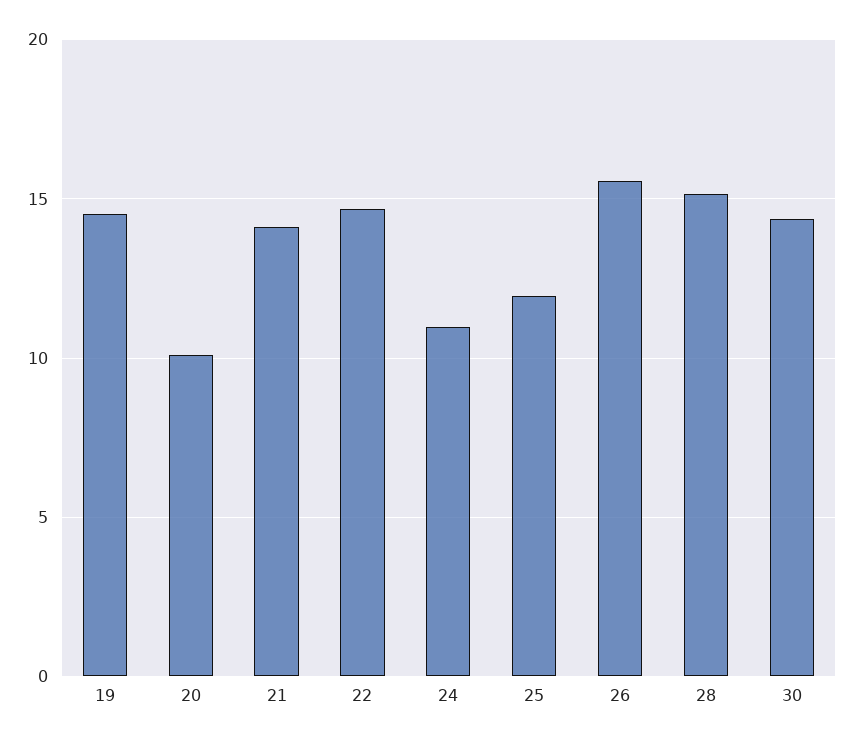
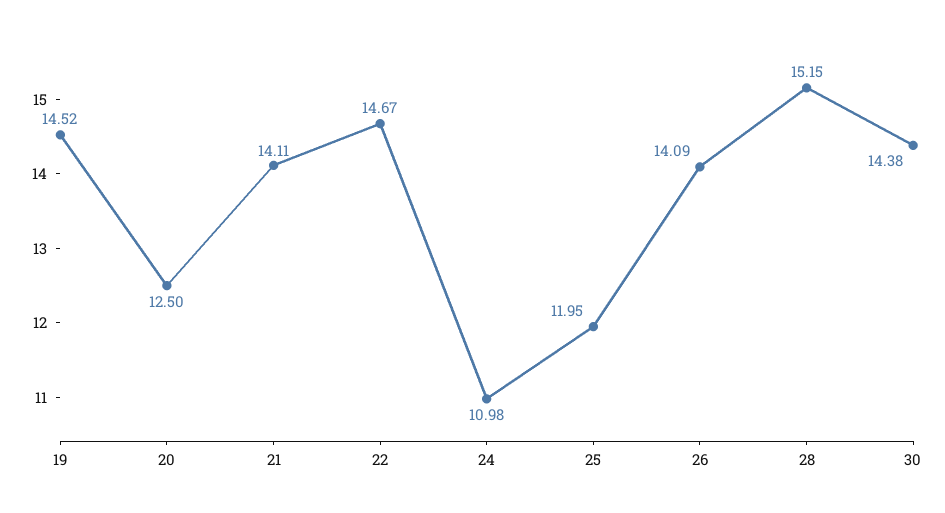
  {
    "19": 14.52,
-   "20": 10,
+   "20": 12.5,
    "21": 14.11,
    "22": 14.67,
    "24": 10.98,
    "25": 11.95,
-   "26": 15.5,
+   "26": 14.09,
    "28": 15.15,
    "30": 14.38
  }

